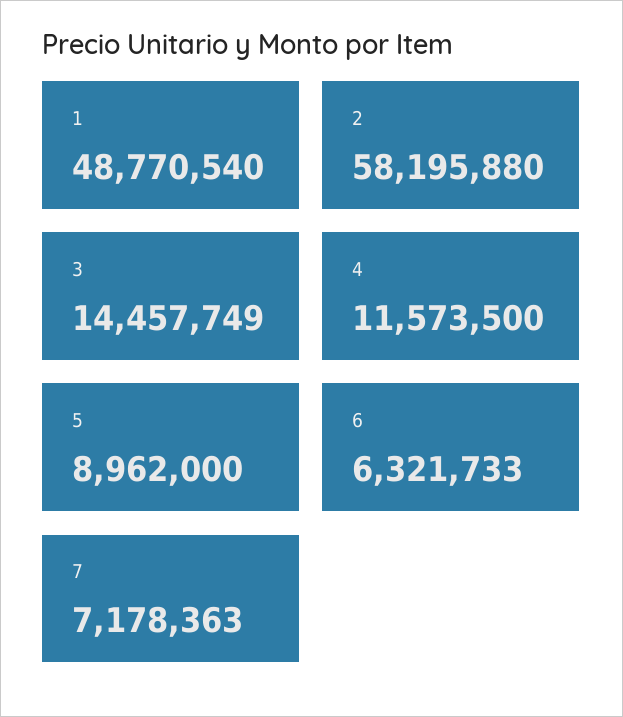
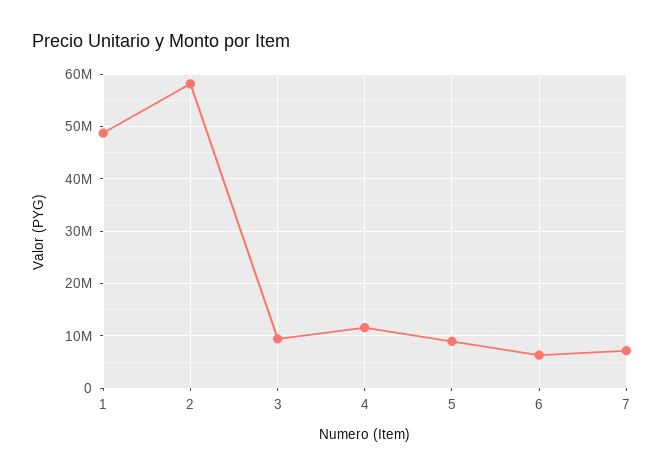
  {
    "1": 48770540,
    "2": 58195880,
-   "3": 14457749,
+   "3": 10000000,
    "4": 11573500,
    "5": 8962000,
    "6": 6321733,
    "7": 7178363
  }

